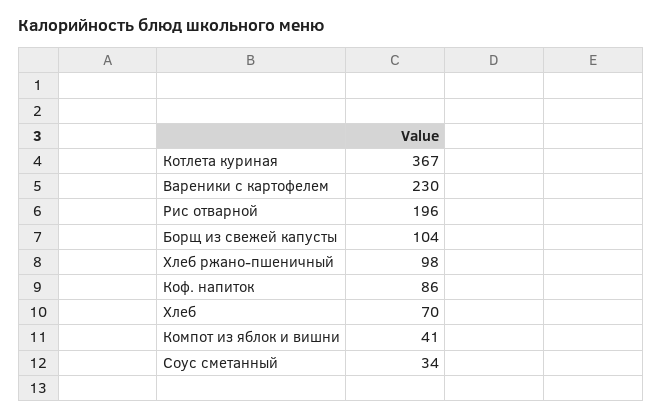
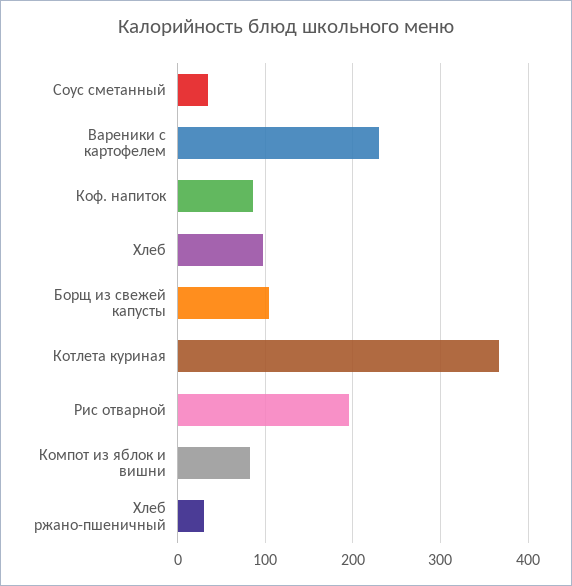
  {
    "Котлета куриная": 367,
    "Вареники с картофелем": 230,
    "Рис отварной": 196,
    "Борщ из свежей капусты": 104,
-   "Хлеб ржано-пшеничный": 98,
+   "Хлеб ржано-пшеничный": 30,
    "Коф. напиток": 86,
-   "Хлеб": 70,
+   "Хлеб": 100,
-   "Компот из яблок и вишни": 41,
+   "Компот из яблок и вишни": 80,
    "Соус сметанный": 34
  }

